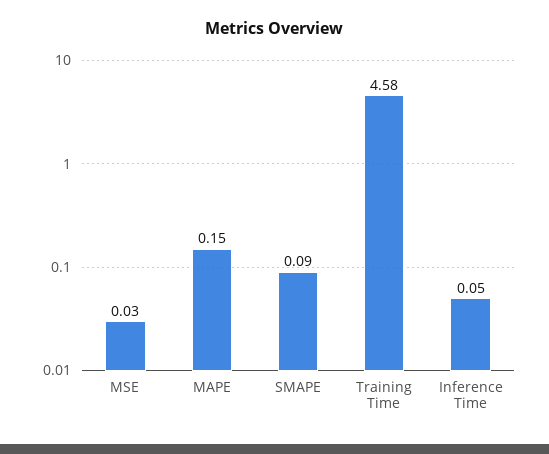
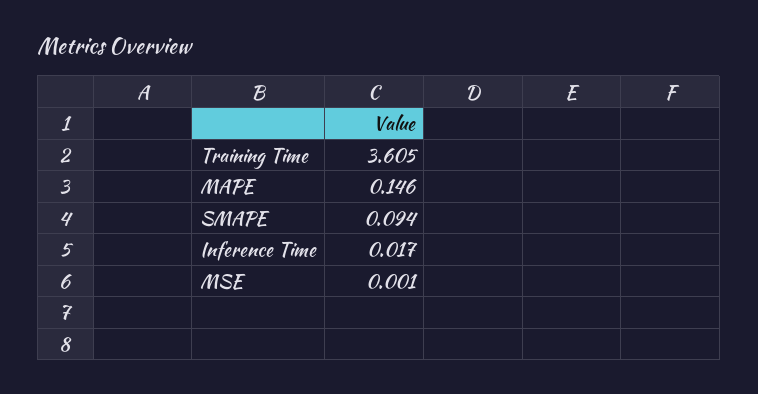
  {
-   "MSE": 0.03,
+   "MSE": 0.001,
    "MAPE": 0.146,
    "SMAPE": 0.094,
-   "Training Time": 4.58,
+   "Training Time": 3.605,
-   "Inference Time": 0.05
+   "Inference Time": 0.017
  }

